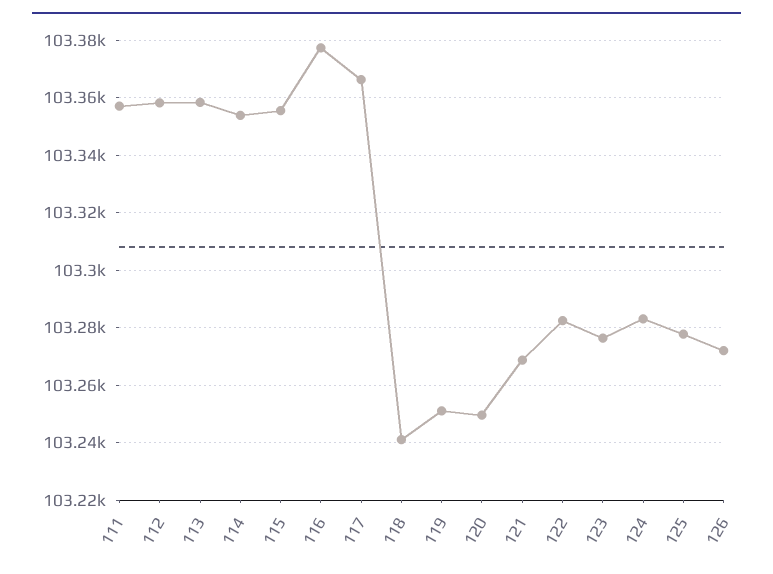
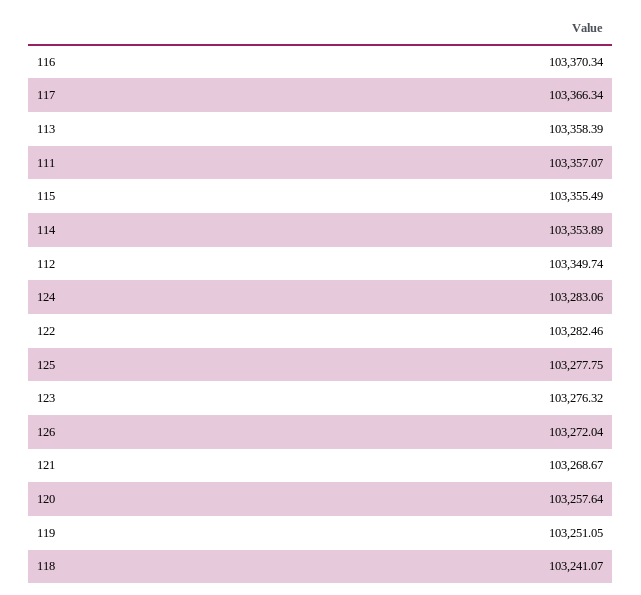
  {
    "111": 103357.07,
-   "112": 103357.5,
+   "112": 103349.74,
    "113": 103358.39,
    "114": 103353.89,
    "115": 103355.49,
-   "116": 103377.5,
+   "116": 103370.34,
    "117": 103366.34,
    "118": 103241.07,
    "119": 103251.05,
-   "120": 103250,
+   "120": 103257.64,
    "121": 103268.67,
    "122": 103282.46,
    "123": 103276.32,
    "124": 103283.06,
    "125": 103277.75,
    "126": 103272.04
  }

